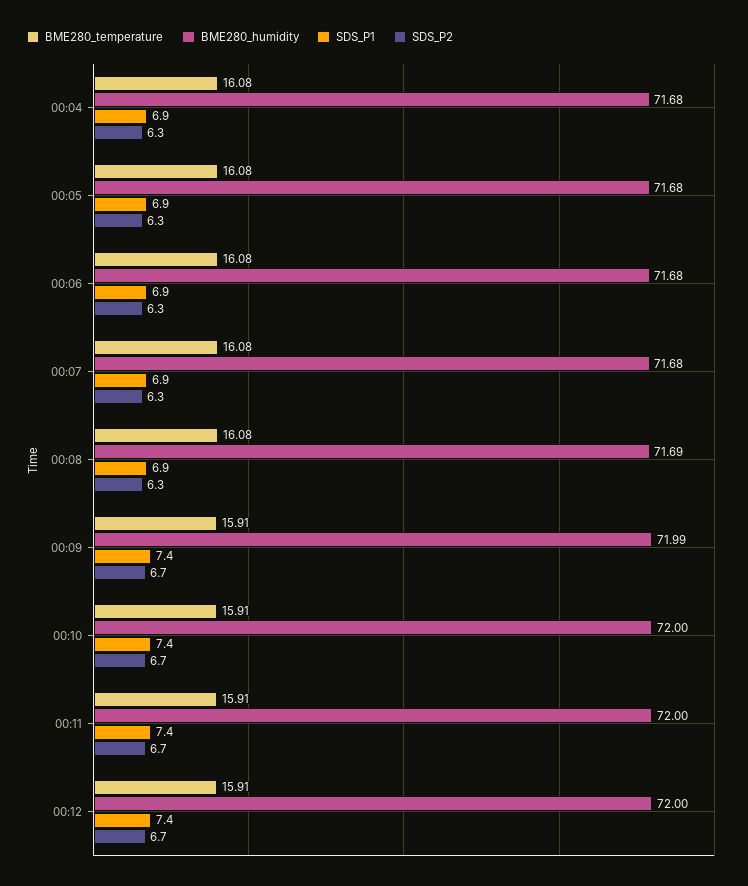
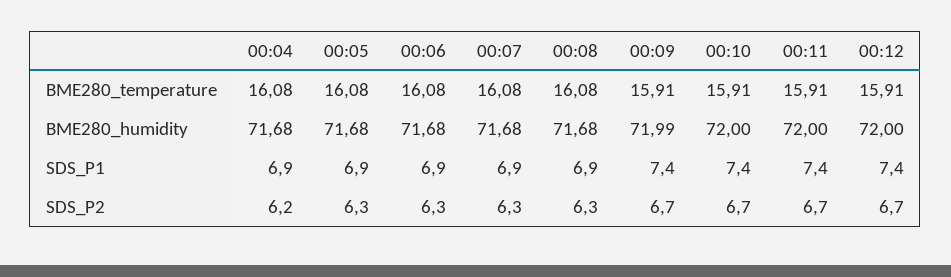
  {
    "BME280_temperature": {
      "00:04": 16.08,
      "00:05": 16.08,
      "00:06": 16.08,
      "00:07": 16.08,
      "00:08": 16.08,
      "00:09": 15.91,
      "00:10": 15.91,
      "00:11": 15.91,
      "00:12": 15.91
    },
    "BME280_humidity": {
      "00:04": 71.68,
      "00:05": 71.68,
      "00:06": 71.68,
      "00:07": 71.68,
-     "00:08": 71.69,
+     "00:08": 71.68,
      "00:09": 71.99,
      "00:10": 72,
      "00:11": 72,
      "00:12": 72
    },
    "SDS_P1": {
      "00:04": 6.9,
      "00:05": 6.9,
      "00:06": 6.9,
      "00:07": 6.9,
      "00:08": 6.9,
      "00:09": 7.4,
      "00:10": 7.4,
      "00:11": 7.4,
      "00:12": 7.4
    },
    "SDS_P2": {
-     "00:04": 6.3,
+     "00:04": 6.2,
      "00:05": 6.3,
      "00:06": 6.3,
      "00:07": 6.3,
      "00:08": 6.3,
      "00:09": 6.7,
      "00:10": 6.7,
      "00:11": 6.7,
      "00:12": 6.7
    }
  }

